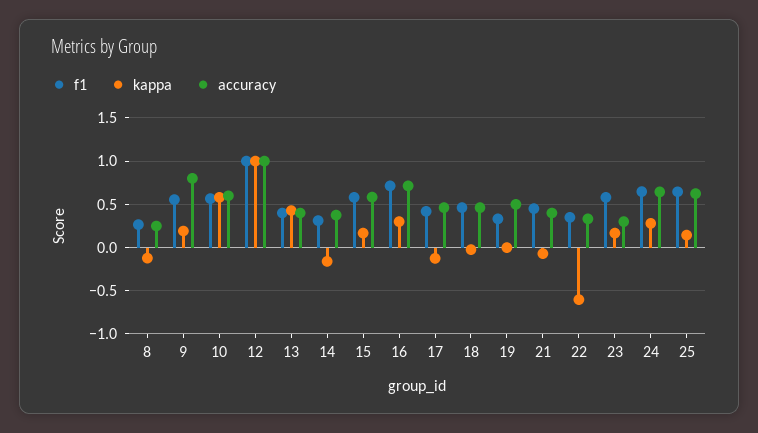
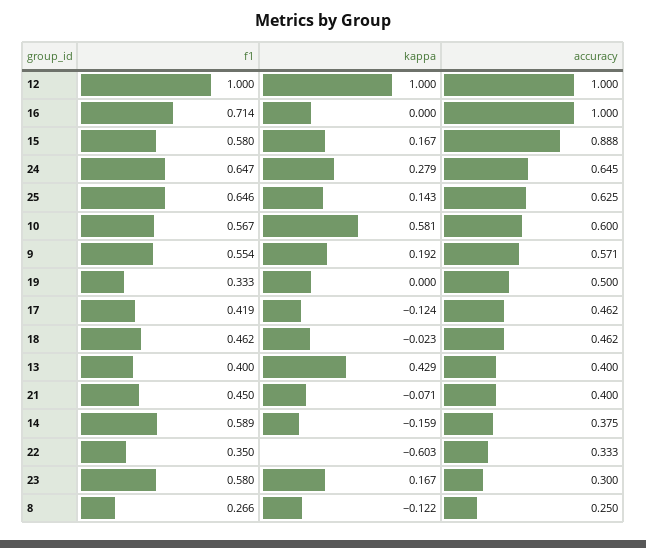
  {
    "f1": {
      "8": 0.266,
      "9": 0.554,
      "10": 0.567,
      "12": 1,
      "13": 0.4,
-     "14": 0.3,
+     "14": 0.589,
      "15": 0.58,
      "16": 0.714,
      "17": 0.419,
      "18": 0.462,
      "19": 0.333,
      "21": 0.45,
      "22": 0.35,
      "23": 0.58,
      "24": 0.647,
      "25": 0.646
    },
    "kappa": {
      "8": -0.122,
      "9": 0.192,
      "10": 0.581,
      "12": 1,
      "13": 0.429,
      "14": -0.159,
      "15": 0.167,
-     "16": 0.3,
+     "16": 0,
      "17": -0.124,
      "18": -0.023,
      "19": 0,
      "21": -0.071,
      "22": -0.603,
      "23": 0.167,
      "24": 0.279,
      "25": 0.143
    },
    "accuracy": {
      "8": 0.25,
-     "9": 0.8,
+     "9": 0.571,
      "10": 0.6,
      "12": 1,
      "13": 0.4,
      "14": 0.375,
-     "15": 0.6,
+     "15": 0.888,
-     "16": 0.7,
+     "16": 1,
      "17": 0.462,
      "18": 0.462,
      "19": 0.5,
      "21": 0.4,
      "22": 0.333,
      "23": 0.3,
      "24": 0.645,
      "25": 0.625
    }
  }

